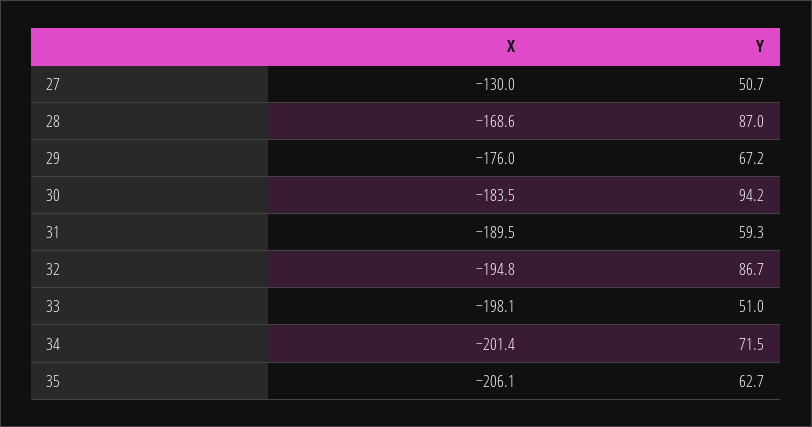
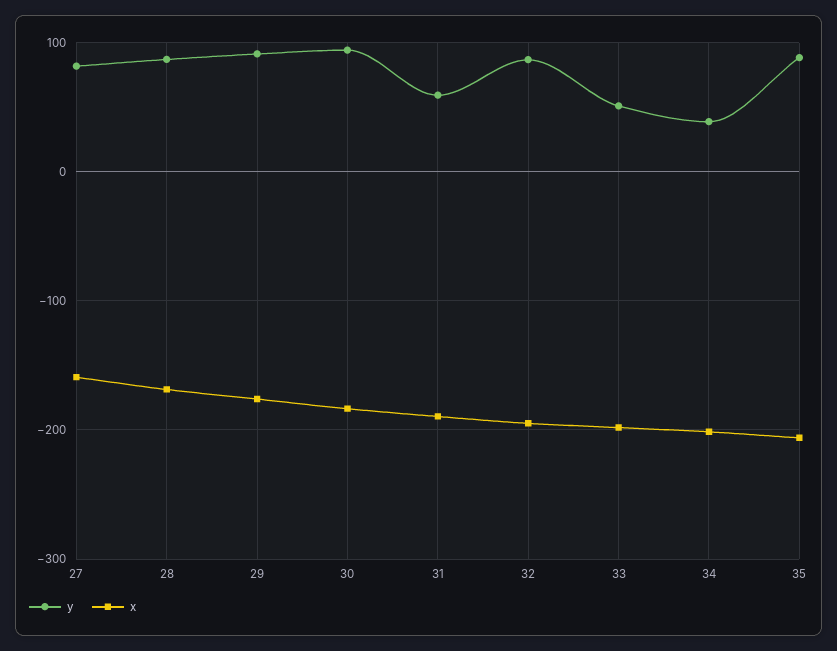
  {
    "X": {
-     "27": -130,
+     "27": -160,
      "28": -168.6,
      "29": -176,
      "30": -183.5,
      "31": -189.5,
      "32": -194.8,
      "33": -198.1,
      "34": -201.4,
      "35": -206.1
    },
    "Y": {
-     "27": 50.7,
+     "27": 80,
      "28": 87,
-     "29": 67.2,
+     "29": 90,
      "30": 94.2,
      "31": 59.3,
      "32": 86.7,
      "33": 51,
-     "34": 71.5,
+     "34": 40,
-     "35": 62.7
+     "35": 90
    }
  }

